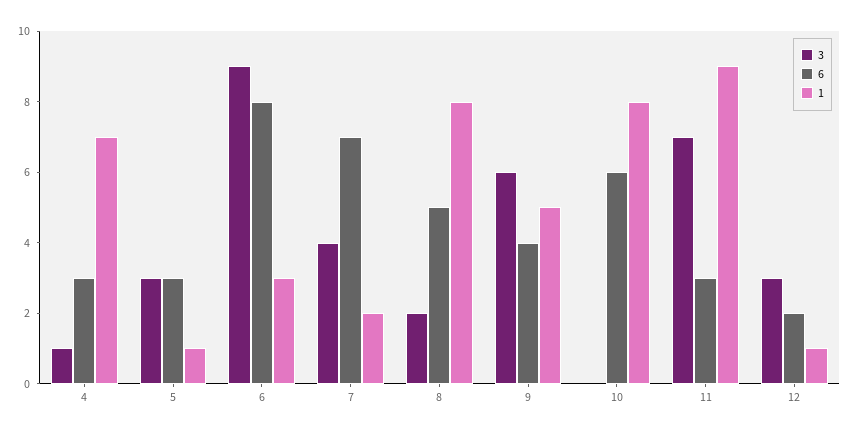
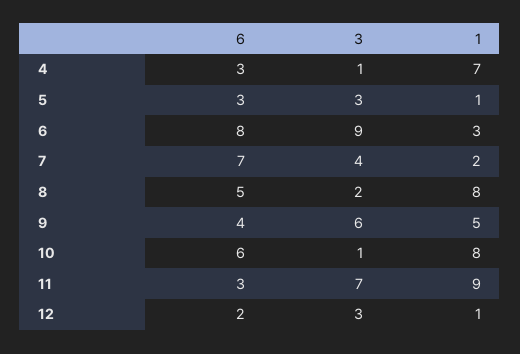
  {
    "3": {
      "4": 1,
      "5": 3,
      "6": 9,
      "7": 4,
      "8": 2,
      "9": 6,
-     "10": 0,
+     "10": 1,
      "11": 7,
      "12": 3
    },
    "6": {
      "4": 3,
      "5": 3,
      "6": 8,
      "7": 7,
      "8": 5,
      "9": 4,
      "10": 6,
      "11": 3,
      "12": 2
    },
    "1": {
      "4": 7,
      "5": 1,
      "6": 3,
      "7": 2,
      "8": 8,
      "9": 5,
      "10": 8,
      "11": 9,
      "12": 1
    }
  }

